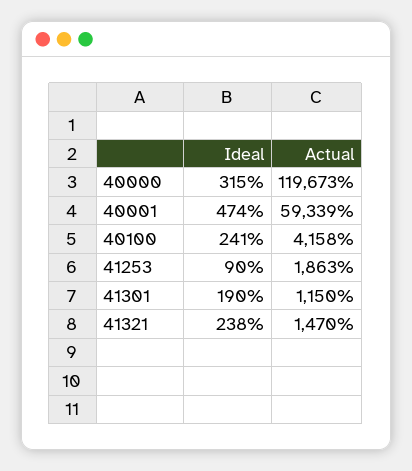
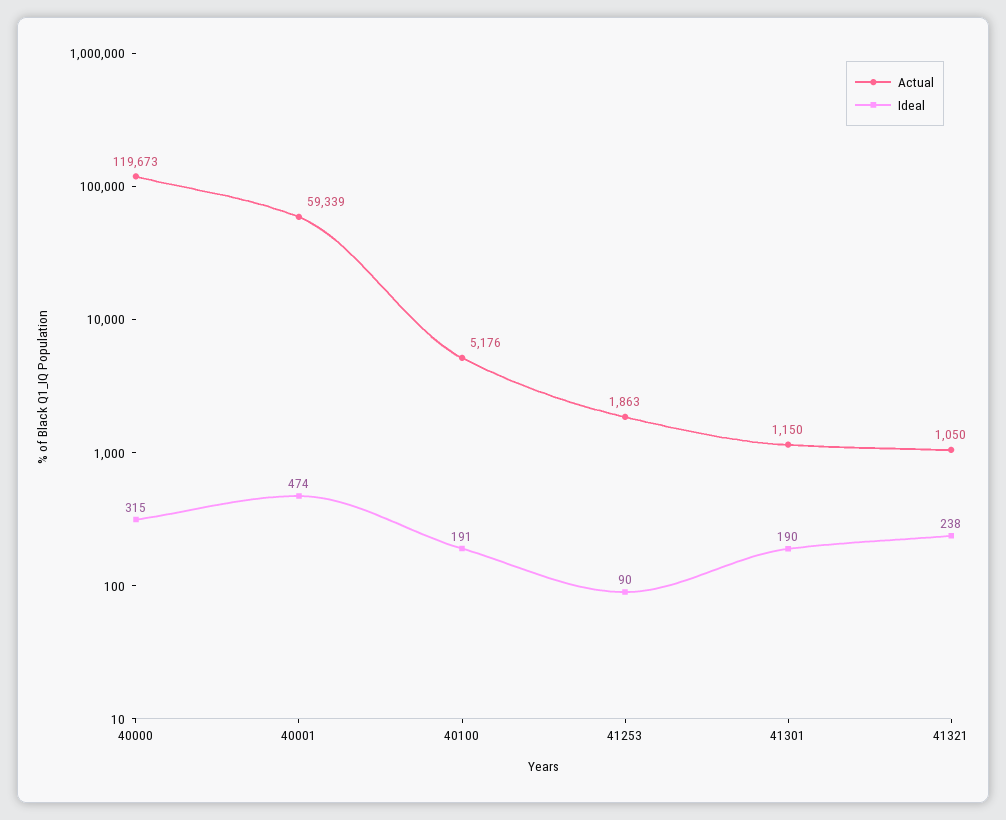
  {
    "Ideal": {
      "40000": 315,
      "40001": 474,
-     "40100": 241,
+     "40100": 191,
      "41253": 90,
      "41301": 190,
      "41321": 238
    },
    "Actual": {
      "40000": 119673,
      "40001": 59339,
-     "40100": 4158,
+     "40100": 5176,
      "41253": 1863,
      "41301": 1150,
-     "41321": 1470
+     "41321": 1050
    }
  }

